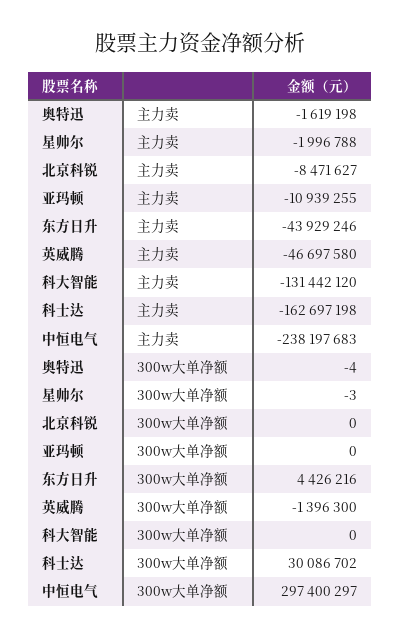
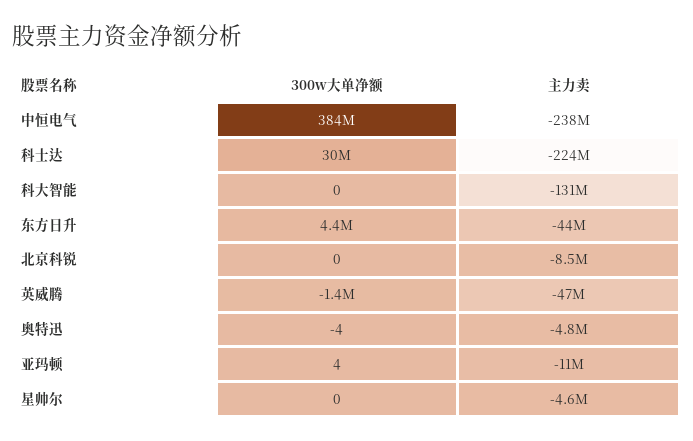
  {
    "奥特迅": {
-     "主力卖": -1619198,
+     "主力卖": -4800000,
      "300w大单净额": -4
    },
    "星帅尔": {
-     "主力卖": -1996788,
+     "主力卖": -4600000,
-     "300w大单净额": -3
+     "300w大单净额": 0
    },
    "北京科锐": {
      "主力卖": -8471627,
      "300w大单净额": 0
    },
    "亚玛顿": {
      "主力卖": -10939255,
-     "300w大单净额": 0
+     "300w大单净额": 4
    },
    "东方日升": {
      "主力卖": -43929246,
      "300w大单净额": 4426216
    },
    "英威腾": {
      "主力卖": -46697580,
      "300w大单净额": -1396300
    },
    "科大智能": {
      "主力卖": -131442120,
      "300w大单净额": 0
    },
    "科士达": {
-     "主力卖": -162697198,
+     "主力卖": -224000000,
      "300w大单净额": 30086702
    },
    "中恒电气": {
      "主力卖": -238197683,
-     "300w大单净额": 297400297
+     "300w大单净额": 384000000
    }
  }

